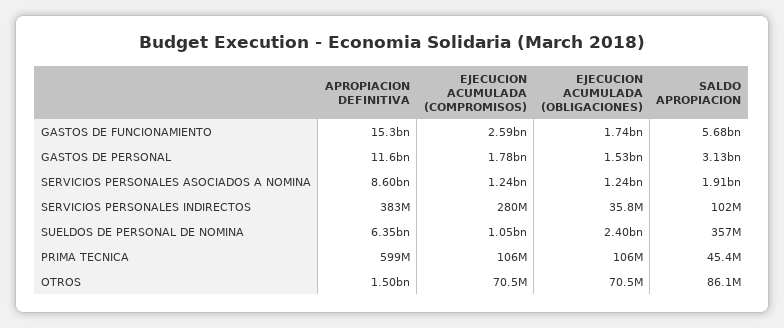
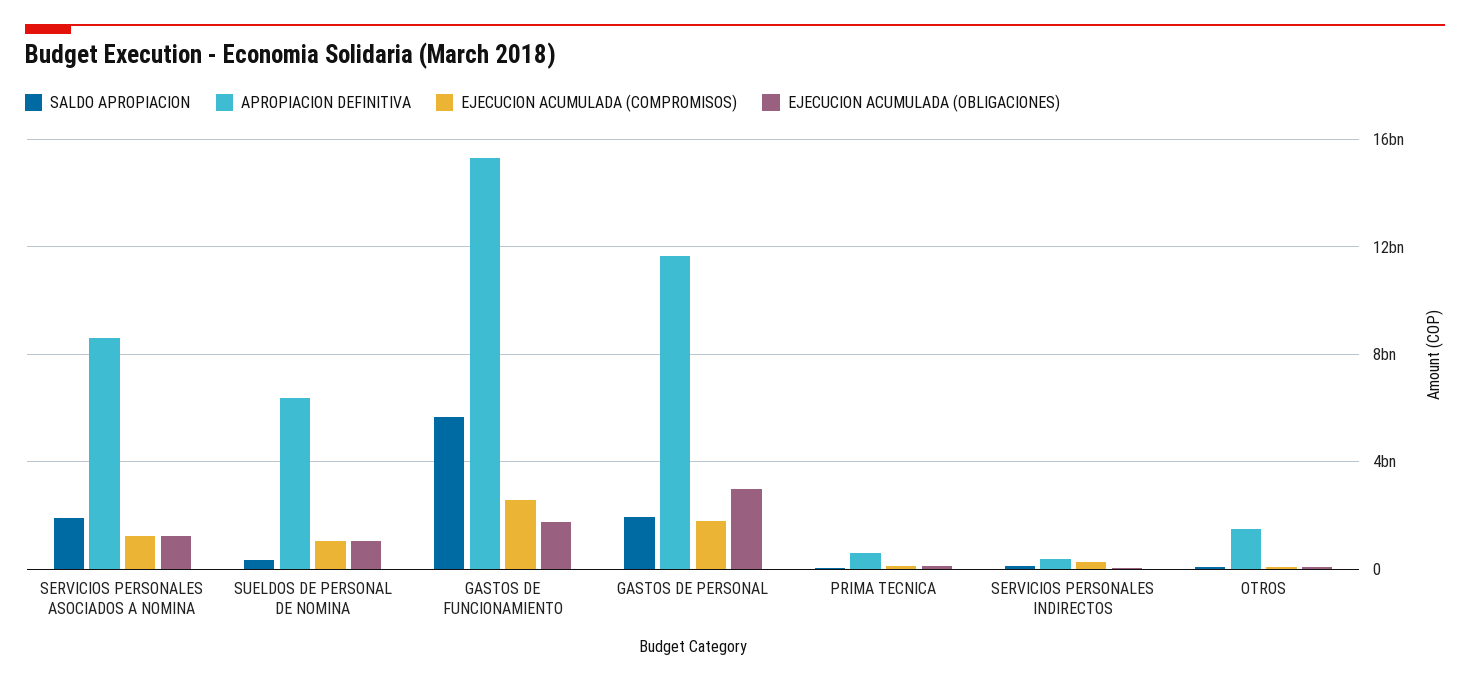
  {
    "APROPIACION DEFINITIVA": {
      "GASTOS DE FUNCIONAMIENTO": 15300000000,
      "GASTOS DE PERSONAL": 11600000000,
      "SERVICIOS PERSONALES ASOCIADOS A NOMINA": 8600000000,
      "SERVICIOS PERSONALES INDIRECTOS": 383000000,
      "SUELDOS DE PERSONAL DE NOMINA": 6350000000,
      "PRIMA TECNICA": 599000000,
      "OTROS": 1500000000
    },
    "EJECUCION ACUMULADA (COMPROMISOS)": {
      "GASTOS DE FUNCIONAMIENTO": 2590000000,
      "GASTOS DE PERSONAL": 1780000000,
      "SERVICIOS PERSONALES ASOCIADOS A NOMINA": 1240000000,
      "SERVICIOS PERSONALES INDIRECTOS": 280000000,
      "SUELDOS DE PERSONAL DE NOMINA": 1050000000,
      "PRIMA TECNICA": 106000000,
      "OTROS": 70500000
    },
    "EJECUCION ACUMULADA (OBLIGACIONES)": {
      "GASTOS DE FUNCIONAMIENTO": 1740000000,
-     "GASTOS DE PERSONAL": 1530000000,
+     "GASTOS DE PERSONAL": 3000000000,
      "SERVICIOS PERSONALES ASOCIADOS A NOMINA": 1240000000,
      "SERVICIOS PERSONALES INDIRECTOS": 35800000,
-     "SUELDOS DE PERSONAL DE NOMINA": 2400000000,
+     "SUELDOS DE PERSONAL DE NOMINA": 1000000000,
      "PRIMA TECNICA": 106000000,
      "OTROS": 70500000
    },
    "SALDO APROPIACION": {
      "GASTOS DE FUNCIONAMIENTO": 5680000000,
-     "GASTOS DE PERSONAL": 3130000000,
+     "GASTOS DE PERSONAL": 2000000000,
      "SERVICIOS PERSONALES ASOCIADOS A NOMINA": 1910000000,
      "SERVICIOS PERSONALES INDIRECTOS": 102000000,
      "SUELDOS DE PERSONAL DE NOMINA": 357000000,
      "PRIMA TECNICA": 45400000,
      "OTROS": 86100000
    }
  }

